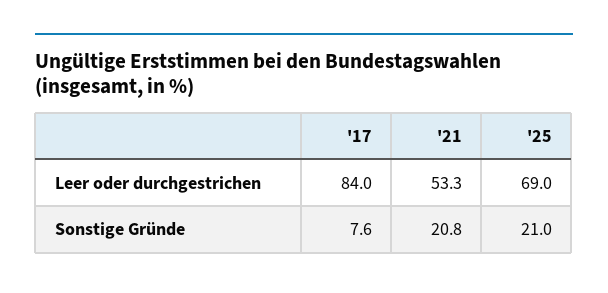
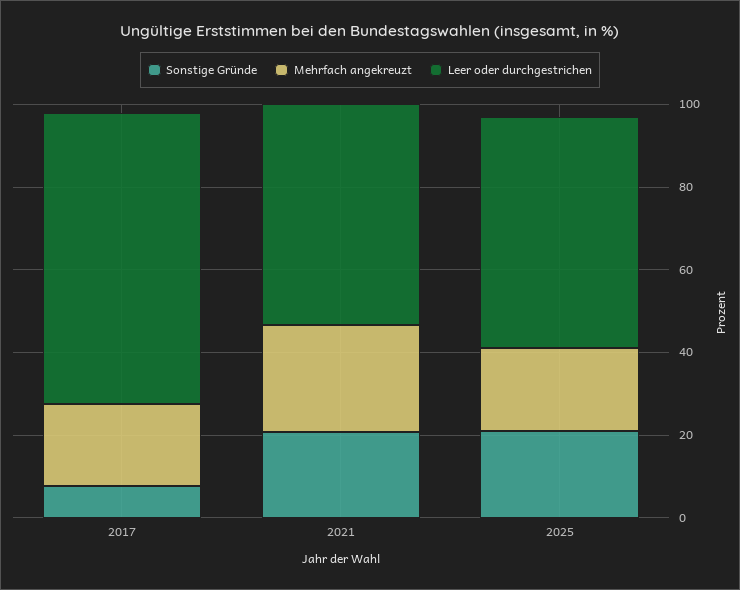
  {
    "Leer oder durchgestrichen": {
-     "'17": 84,
+     "'17": 70,
      "'21": 53.3,
-     "'25": 69
+     "'25": 55
    },
    "Sonstige Gründe": {
      "'17": 7.6,
      "'21": 20.8,
      "'25": 21
-   }
+   },
+   "Mehrfach angekreuzt": {
+     "'17": 20,
+     "'21": 25,
+     "'25": 20
+   }
  }

